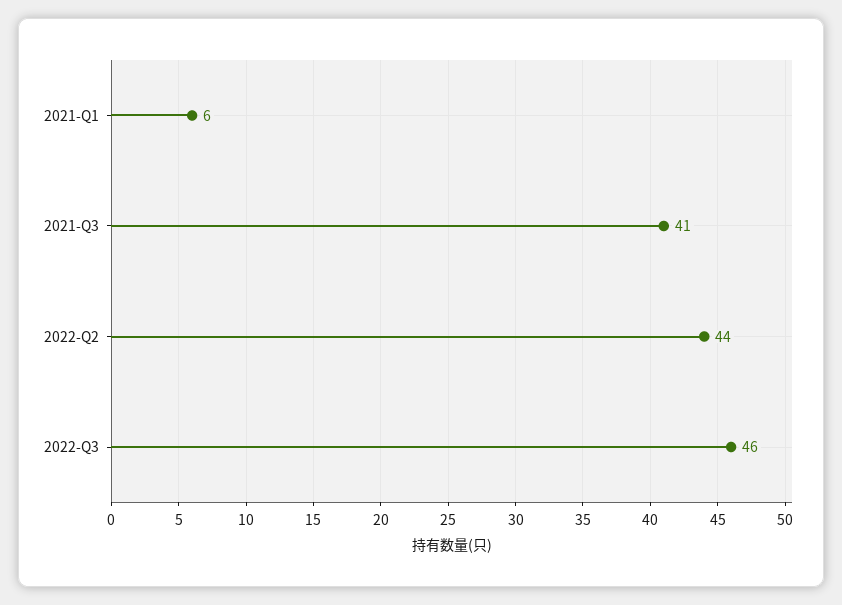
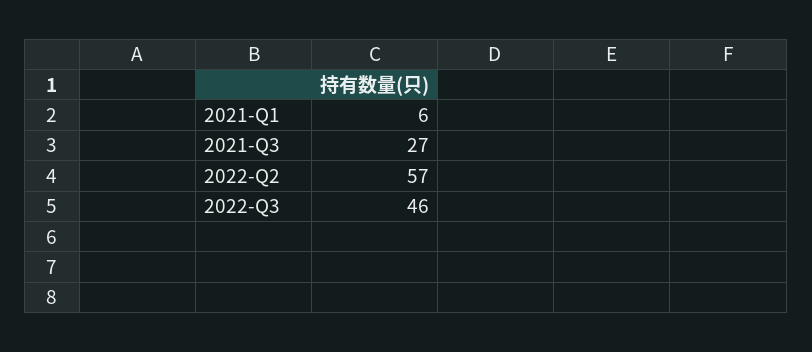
  {
    "2021-Q1": 6,
-   "2021-Q3": 41,
+   "2021-Q3": 27,
-   "2022-Q2": 44,
+   "2022-Q2": 57,
    "2022-Q3": 46
  }

